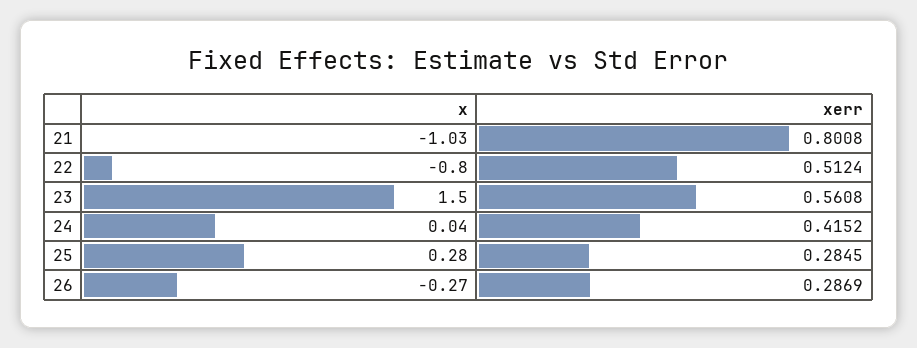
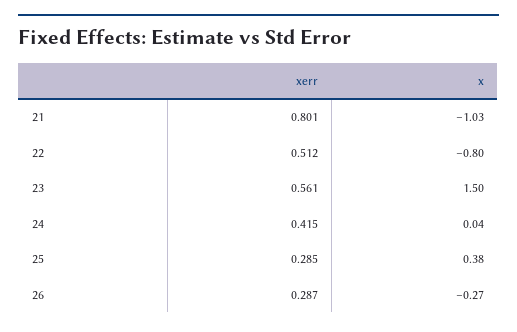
  {
    "x": {
      "21": -1.03,
      "22": -0.8,
      "23": 1.5,
      "24": 0.04,
-     "25": 0.28,
+     "25": 0.38,
      "26": -0.27
    },
    "xerr": {
      "21": 0.8008,
      "22": 0.5124,
      "23": 0.5608,
      "24": 0.4152,
      "25": 0.2845,
      "26": 0.2869
    }
  }

